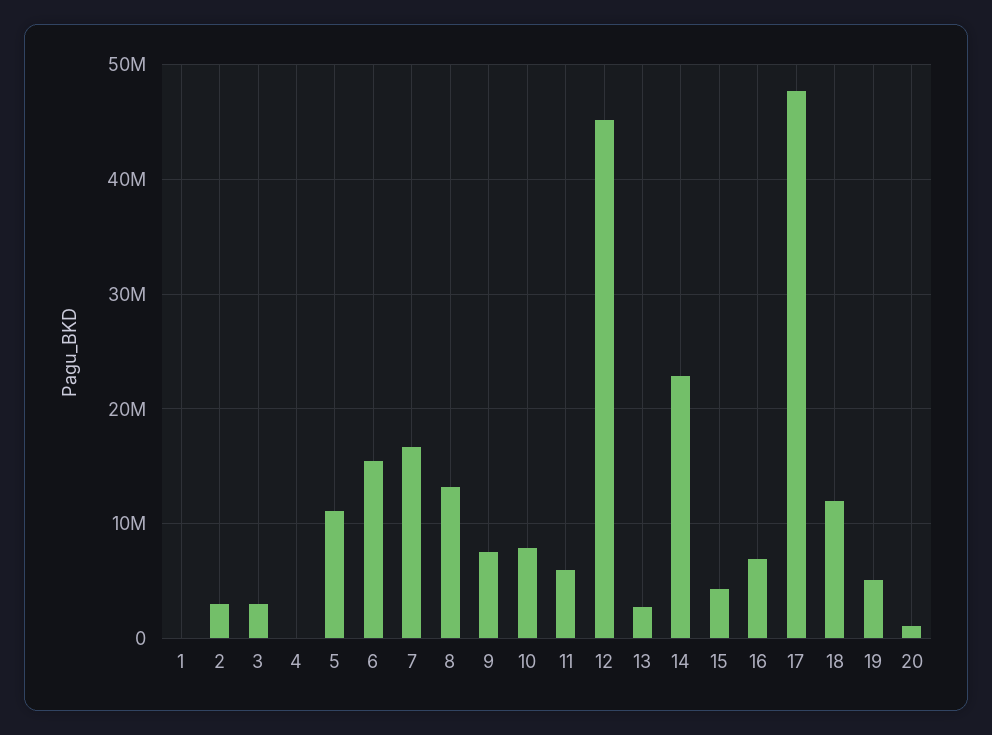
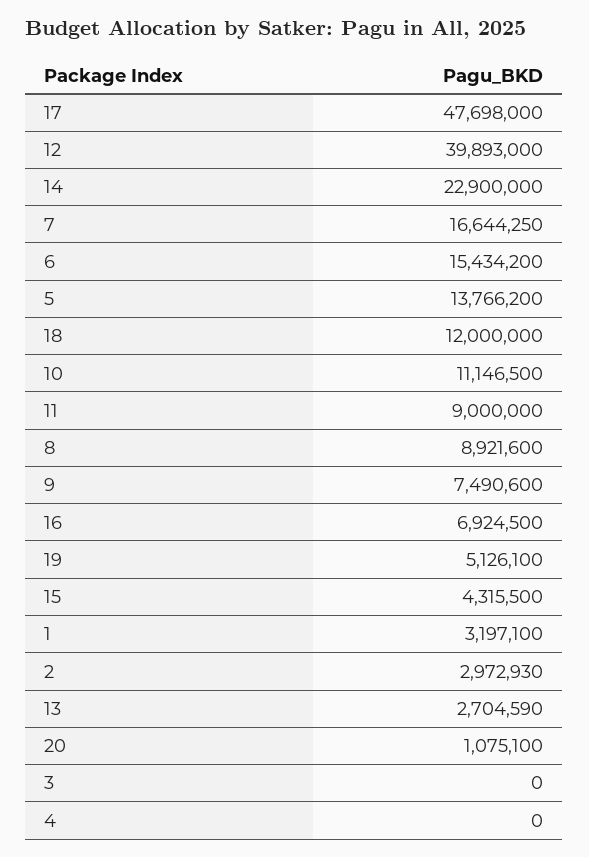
  {
-   "1": 0,
+   "1": 3197100,
    "2": 2972930,
-   "3": 3000000,
+   "3": 0,
    "4": 0,
-   "5": 11000000,
+   "5": 13766200,
    "6": 15434200,
    "7": 16644250,
-   "8": 13000000,
+   "8": 8921600,
    "9": 7490600,
-   "10": 8000000,
+   "10": 11146500,
-   "11": 6000000,
+   "11": 9000000,
-   "12": 45000000,
+   "12": 39893000,
    "13": 2704590,
    "14": 22900000,
    "15": 4315500,
    "16": 6924500,
    "17": 47698000,
    "18": 12000000,
    "19": 5126100,
    "20": 1075100
  }

